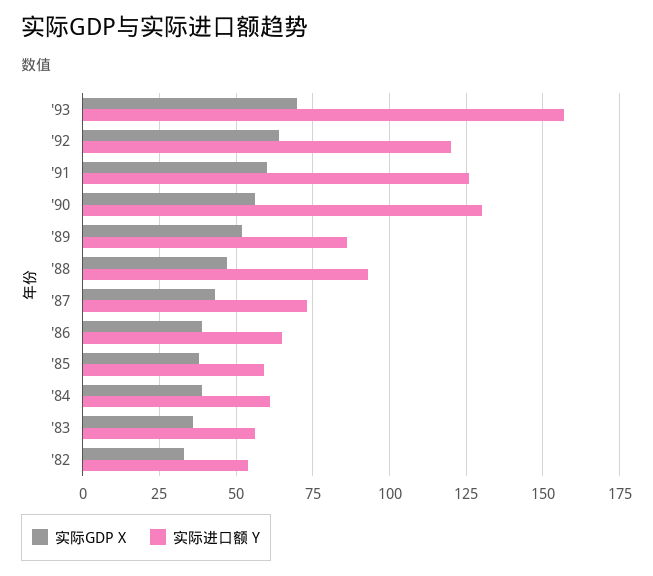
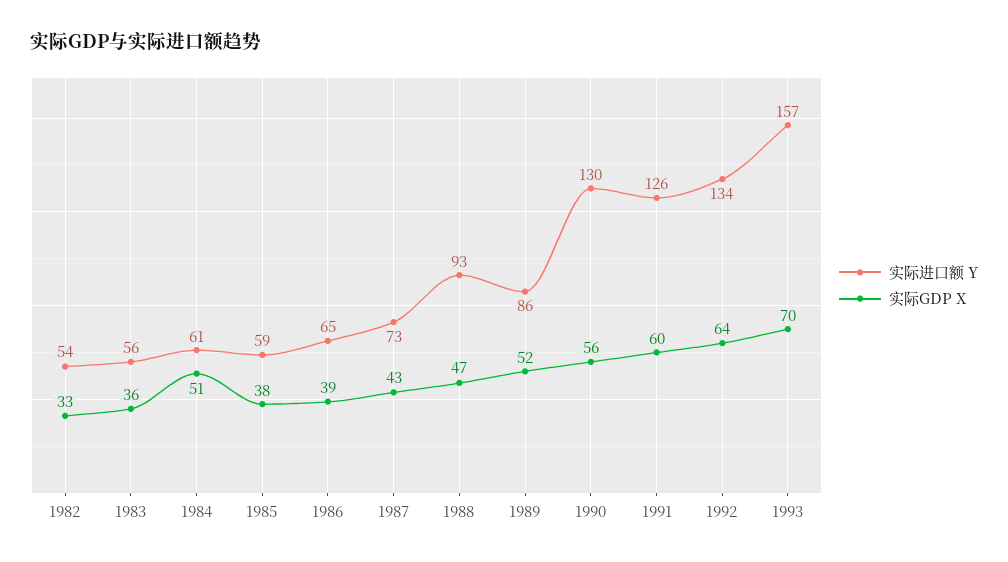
  {
    "实际GDP X": {
      "'93": 70,
      "'92": 64,
      "'91": 60,
      "'90": 56,
      "'89": 52,
      "'88": 47,
      "'87": 43,
      "'86": 39,
      "'85": 38,
-     "'84": 40,
+     "'84": 51,
      "'83": 36,
      "'82": 33
    },
    "实际进口额 Y": {
      "'93": 157,
-     "'92": 120,
+     "'92": 134,
      "'91": 126,
      "'90": 130,
      "'89": 86,
      "'88": 93,
      "'87": 73,
      "'86": 65,
      "'85": 59,
      "'84": 61,
      "'83": 56,
      "'82": 54
    }
  }

